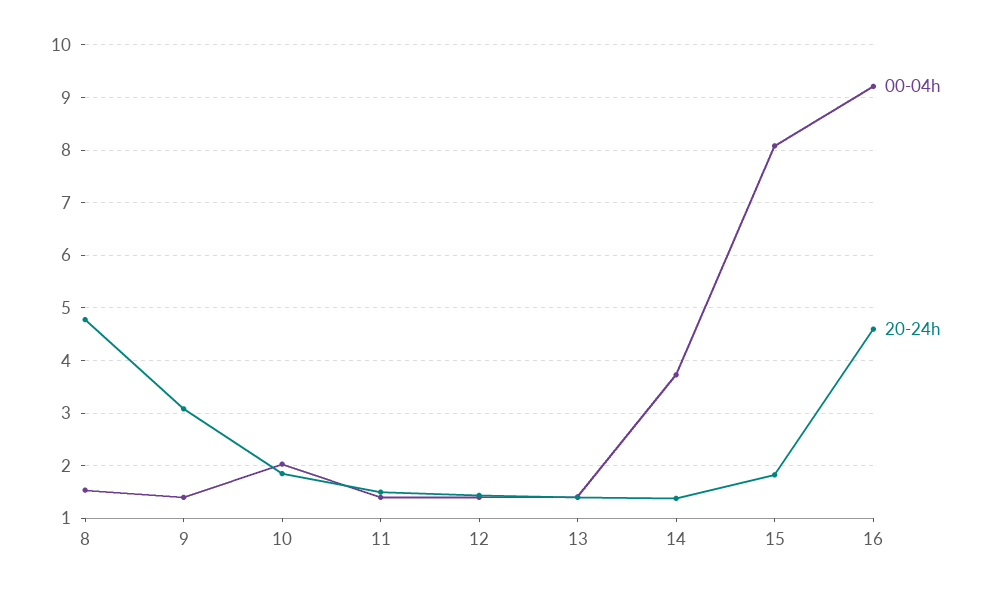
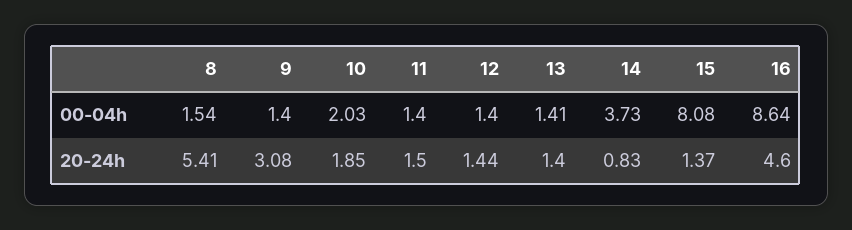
  {
    "00-04h": {
      "8": 1.54,
      "9": 1.4,
      "10": 2.03,
      "11": 1.4,
      "12": 1.4,
      "13": 1.41,
      "14": 3.73,
      "15": 8.08,
-     "16": 9.2
+     "16": 8.64
    },
    "20-24h": {
-     "8": 4.8,
+     "8": 5.41,
      "9": 3.08,
      "10": 1.85,
      "11": 1.5,
      "12": 1.44,
      "13": 1.4,
-     "14": 1.4,
+     "14": 0.83,
-     "15": 1.8,
+     "15": 1.37,
      "16": 4.6
    }
  }

